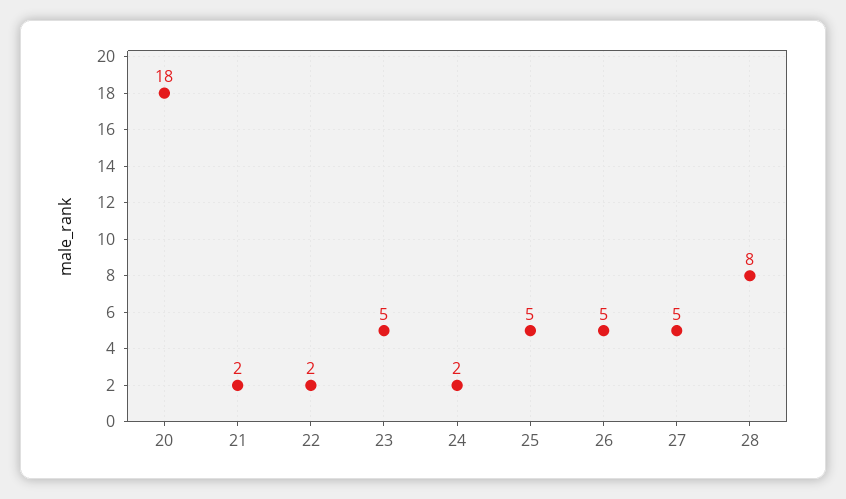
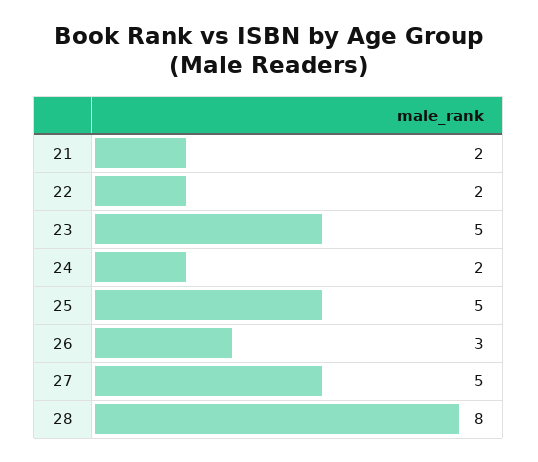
  {
-   "20": 18,
    "21": 2,
    "22": 2,
    "23": 5,
    "24": 2,
    "25": 5,
-   "26": 5,
+   "26": 3,
    "27": 5,
    "28": 8
  }

